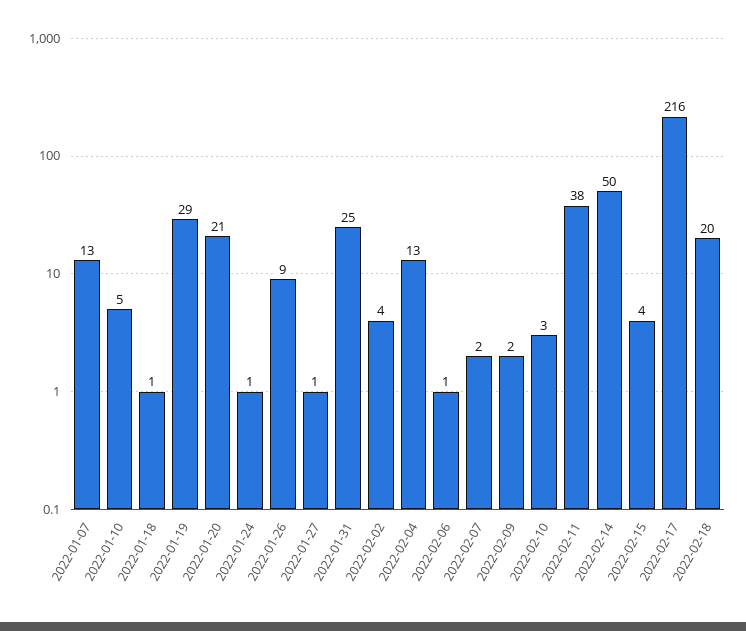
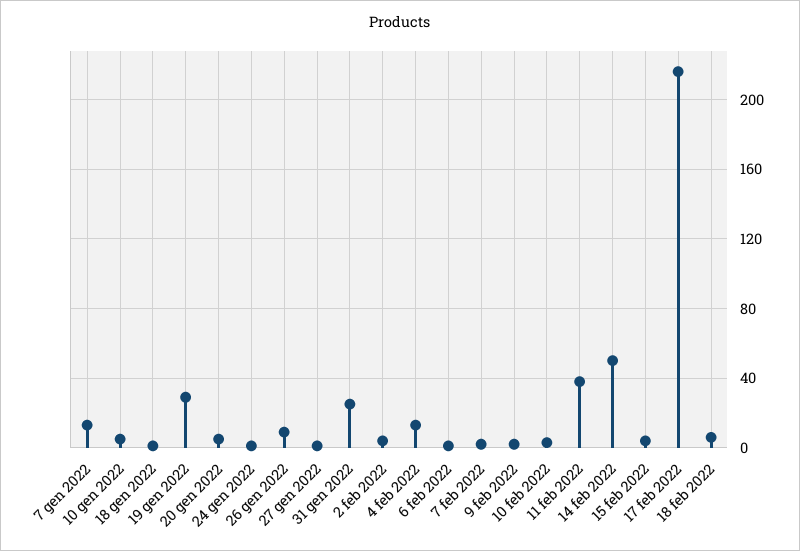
  {
    "2022-01-07": 13,
    "2022-01-10": 5,
    "2022-01-18": 1,
    "2022-01-19": 29,
-   "2022-01-20": 21,
+   "2022-01-20": 5,
    "2022-01-24": 1,
    "2022-01-26": 9,
    "2022-01-27": 1,
    "2022-01-31": 25,
    "2022-02-02": 4,
    "2022-02-04": 13,
    "2022-02-06": 1,
    "2022-02-07": 2,
    "2022-02-09": 2,
    "2022-02-10": 3,
    "2022-02-11": 38,
    "2022-02-14": 50,
    "2022-02-15": 4,
    "2022-02-17": 216,
-   "2022-02-18": 20
+   "2022-02-18": 5
  }

